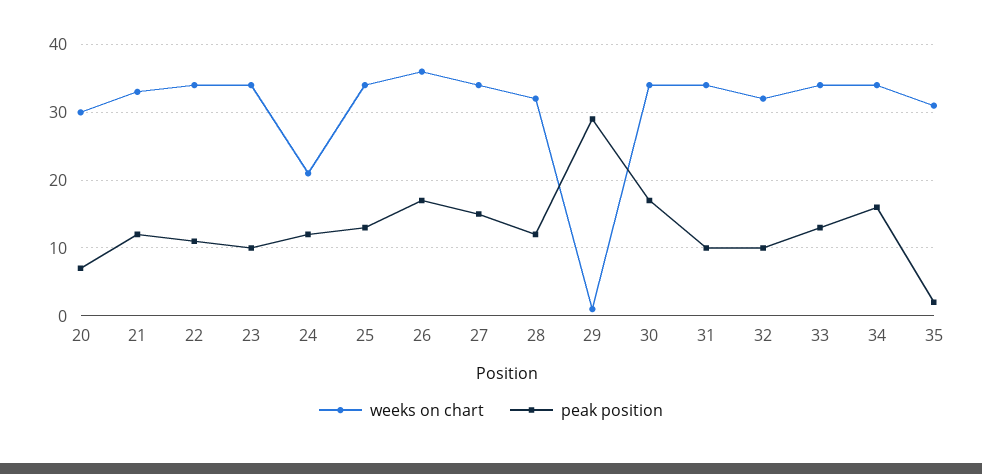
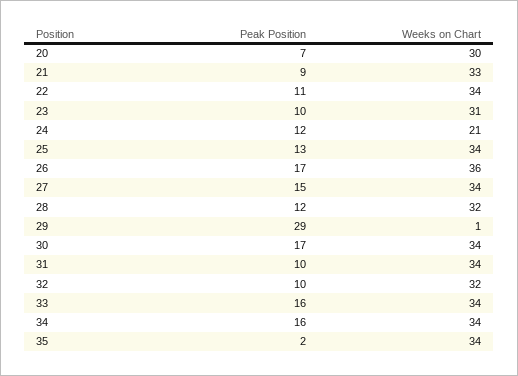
  {
    "weeks on chart": {
      "20": 30,
      "21": 33,
      "22": 34,
-     "23": 34,
+     "23": 31,
      "24": 21,
      "25": 34,
      "26": 36,
      "27": 34,
      "28": 32,
      "29": 1,
      "30": 34,
      "31": 34,
      "32": 32,
      "33": 34,
      "34": 34,
-     "35": 31
+     "35": 34
    },
    "peak position": {
      "20": 7,
-     "21": 12,
+     "21": 9,
      "22": 11,
      "23": 10,
      "24": 12,
      "25": 13,
      "26": 17,
      "27": 15,
      "28": 12,
      "29": 29,
      "30": 17,
      "31": 10,
      "32": 10,
-     "33": 13,
+     "33": 16,
      "34": 16,
      "35": 2
    }
  }

